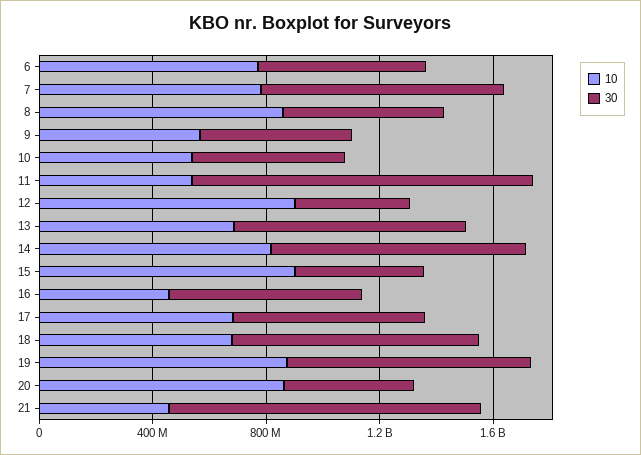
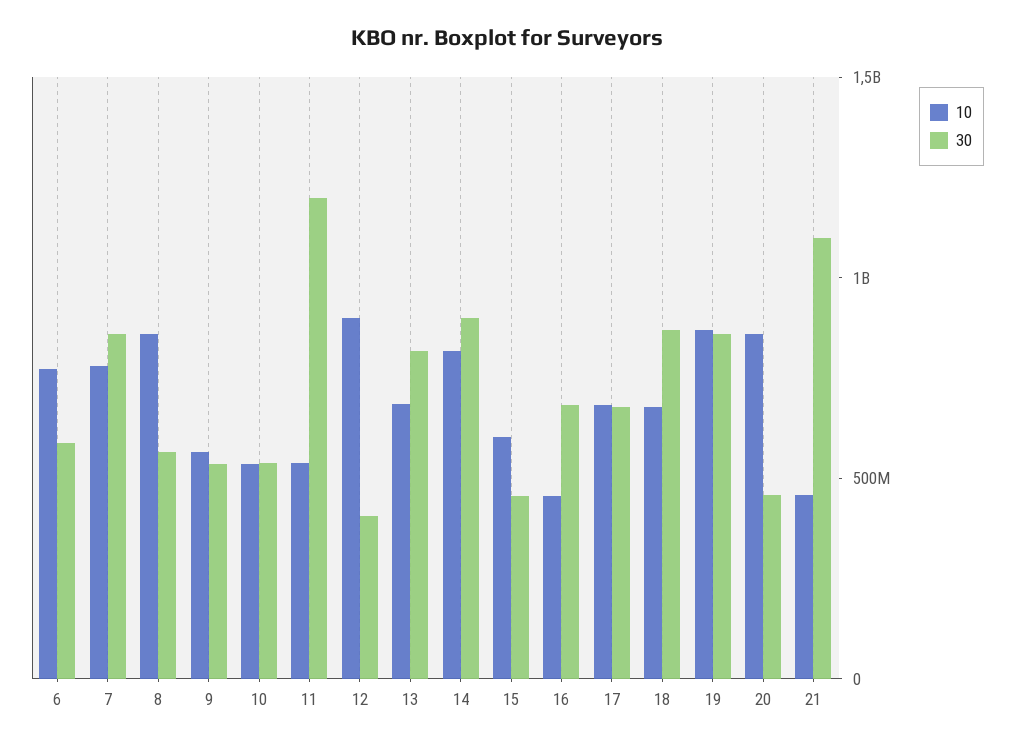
  {
    "10": {
      "6": 800000000,
      "7": 800000000,
      "8": 900000000,
      "9": 600000000,
      "10": 500000000,
      "11": 500000000,
      "12": 900000000,
      "13": 700000000,
      "14": 800000000,
-     "15": 900000000,
+     "15": 600000000,
      "16": 500000000,
      "17": 700000000,
      "18": 700000000,
      "19": 900000000,
      "20": 900000000,
      "21": 500000000
    },
    "30": {
      "6": 600000000,
      "7": 900000000,
      "8": 600000000,
      "9": 500000000,
      "10": 500000000,
      "11": 1200000000,
      "12": 400000000,
      "13": 800000000,
      "14": 900000000,
      "15": 500000000,
      "16": 700000000,
      "17": 700000000,
      "18": 900000000,
      "19": 900000000,
      "20": 500000000,
      "21": 1100000000
    }
  }

